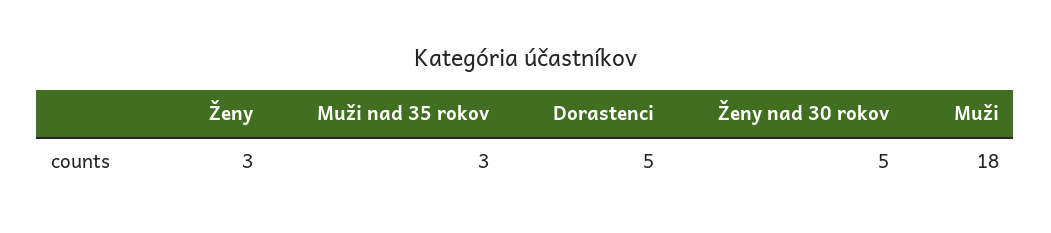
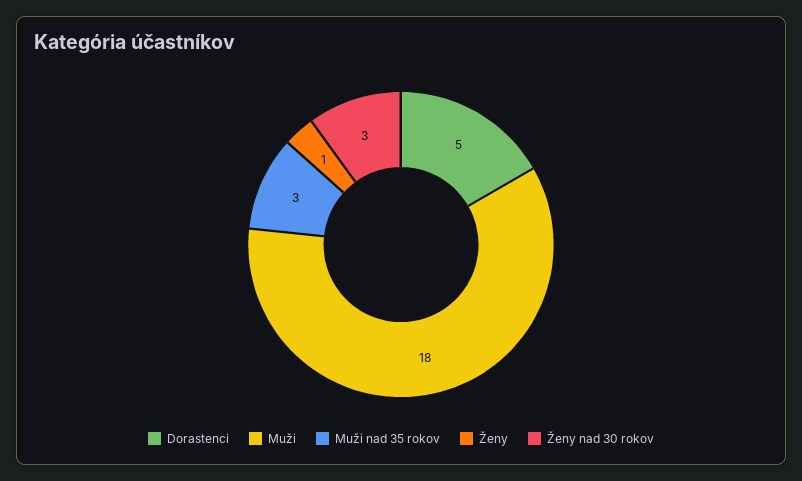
  {
-   "Ženy": 3,
+   "Ženy": 1,
    "Muži nad 35 rokov": 3,
    "Dorastenci": 5,
-   "Ženy nad 30 rokov": 5,
+   "Ženy nad 30 rokov": 3,
    "Muži": 18
  }

